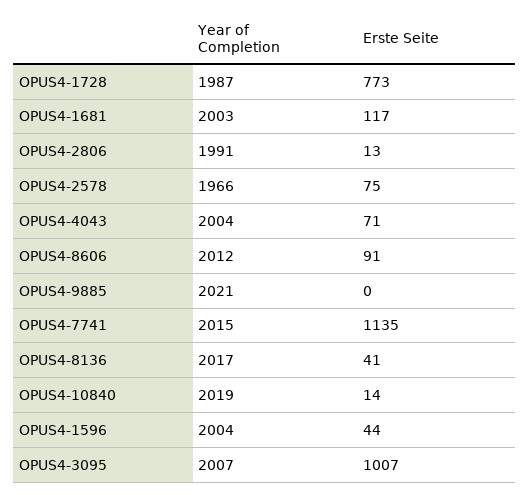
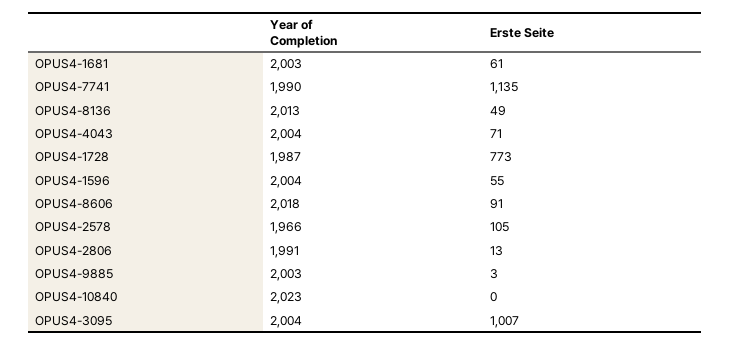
  {
    "Year of Completion": {
      "OPUS4-1728": 1987,
      "OPUS4-1681": 2003,
      "OPUS4-2806": 1991,
      "OPUS4-2578": 1966,
      "OPUS4-4043": 2004,
-     "OPUS4-8606": 2012,
+     "OPUS4-8606": 2018,
-     "OPUS4-9885": 2021,
+     "OPUS4-9885": 2003,
-     "OPUS4-7741": 2015,
+     "OPUS4-7741": 1990,
-     "OPUS4-8136": 2017,
+     "OPUS4-8136": 2013,
-     "OPUS4-10840": 2019,
+     "OPUS4-10840": 2023,
      "OPUS4-1596": 2004,
-     "OPUS4-3095": 2007
+     "OPUS4-3095": 2004
    },
    "Erste Seite": {
      "OPUS4-1728": 773,
-     "OPUS4-1681": 117,
+     "OPUS4-1681": 61,
      "OPUS4-2806": 13,
-     "OPUS4-2578": 75,
+     "OPUS4-2578": 105,
      "OPUS4-4043": 71,
      "OPUS4-8606": 91,
-     "OPUS4-9885": 0,
+     "OPUS4-9885": 3,
      "OPUS4-7741": 1135,
-     "OPUS4-8136": 41,
+     "OPUS4-8136": 49,
-     "OPUS4-10840": 14,
+     "OPUS4-10840": 0,
-     "OPUS4-1596": 44,
+     "OPUS4-1596": 55,
      "OPUS4-3095": 1007
    }
  }

